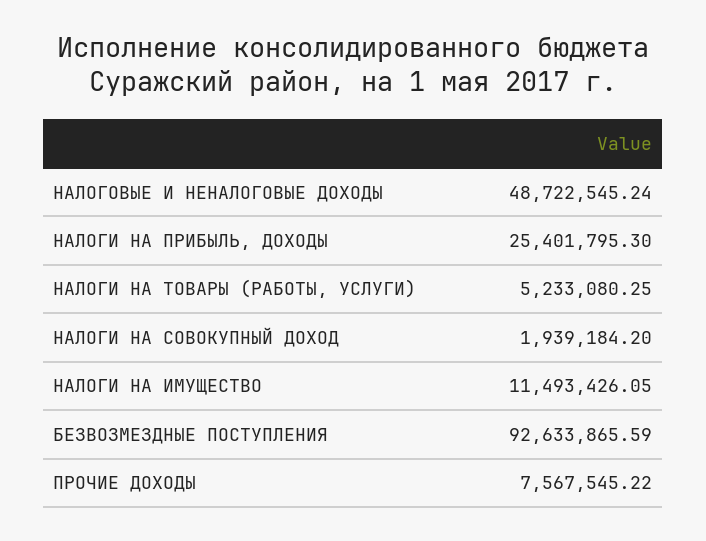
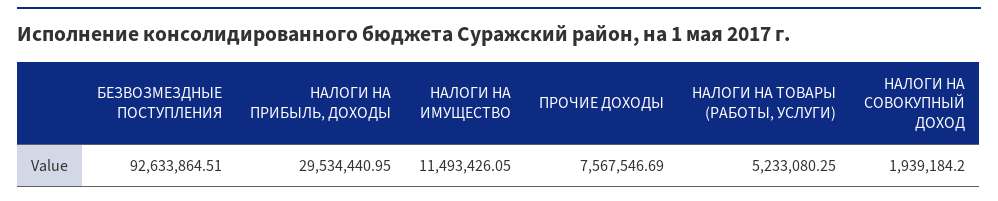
  {
-   "НАЛОГОВЫЕ И НЕНАЛОГОВЫЕ ДОХОДЫ": 48722545.24,
-   "НАЛОГИ НА ПРИБЫЛЬ, ДОХОДЫ": 25401795.3,
+   "НАЛОГИ НА ПРИБЫЛЬ, ДОХОДЫ": 29534440.95,
    "НАЛОГИ НА ТОВАРЫ (РАБОТЫ, УСЛУГИ)": 5233080.25,
    "НАЛОГИ НА СОВОКУПНЫЙ ДОХОД": 1939184.2,
    "НАЛОГИ НА ИМУЩЕСТВО": 11493426.05,
-   "БЕЗВОЗМЕЗДНЫЕ ПОСТУПЛЕНИЯ": 92633865.59,
+   "БЕЗВОЗМЕЗДНЫЕ ПОСТУПЛЕНИЯ": 92633864.51,
-   "ПРОЧИЕ ДОХОДЫ": 7567545.22
+   "ПРОЧИЕ ДОХОДЫ": 7567546.69
  }

